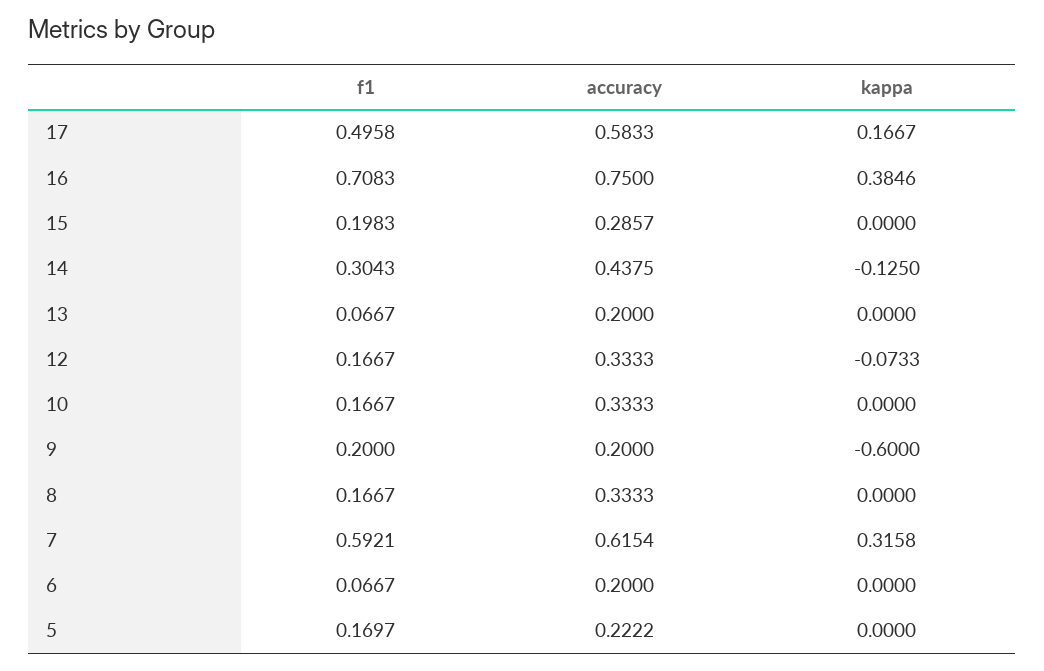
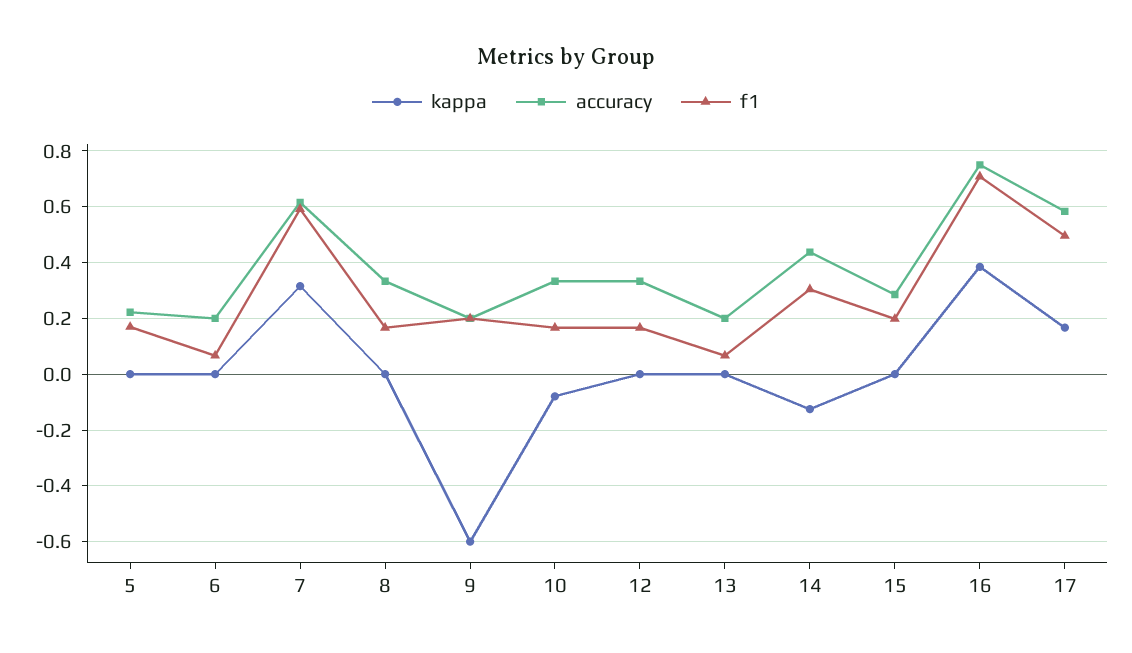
  {
    "f1": {
      "17": 0.4958,
      "16": 0.7083,
      "15": 0.1983,
      "14": 0.3043,
      "13": 0.0667,
      "12": 0.1667,
      "10": 0.1667,
      "9": 0.2,
      "8": 0.1667,
      "7": 0.5921,
      "6": 0.0667,
      "5": 0.1697
    },
    "accuracy": {
      "17": 0.5833,
      "16": 0.75,
      "15": 0.2857,
      "14": 0.4375,
      "13": 0.2,
      "12": 0.3333,
      "10": 0.3333,
      "9": 0.2,
      "8": 0.3333,
      "7": 0.6154,
      "6": 0.2,
      "5": 0.2222
    },
    "kappa": {
      "17": 0.1667,
      "16": 0.3846,
      "15": 0,
      "14": -0.125,
      "13": 0,
-     "12": -0.0733,
+     "12": 0,
-     "10": 0,
+     "10": -0.075,
      "9": -0.6,
      "8": 0,
      "7": 0.3158,
      "6": 0,
      "5": 0
    }
  }

